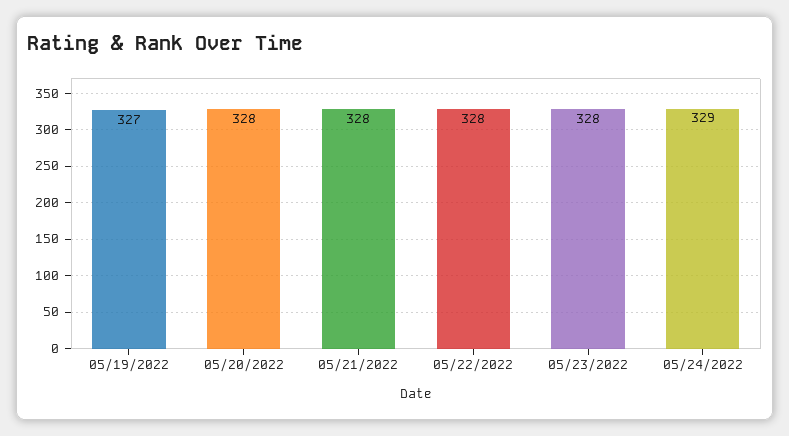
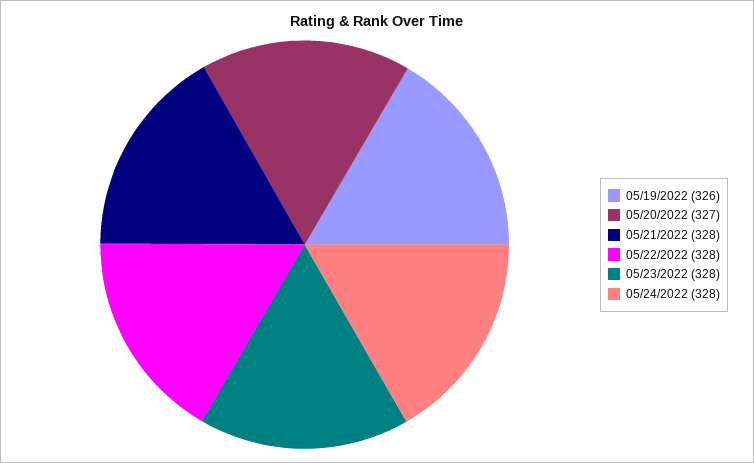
  {
-   "05/19/2022": 327,
+   "05/19/2022": 326,
-   "05/20/2022": 328,
+   "05/20/2022": 327,
    "05/21/2022": 328,
    "05/22/2022": 328,
    "05/23/2022": 328,
-   "05/24/2022": 329
+   "05/24/2022": 328
  }

